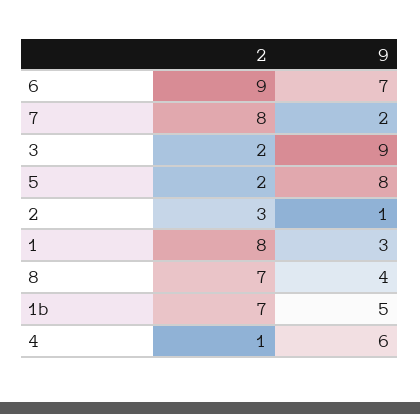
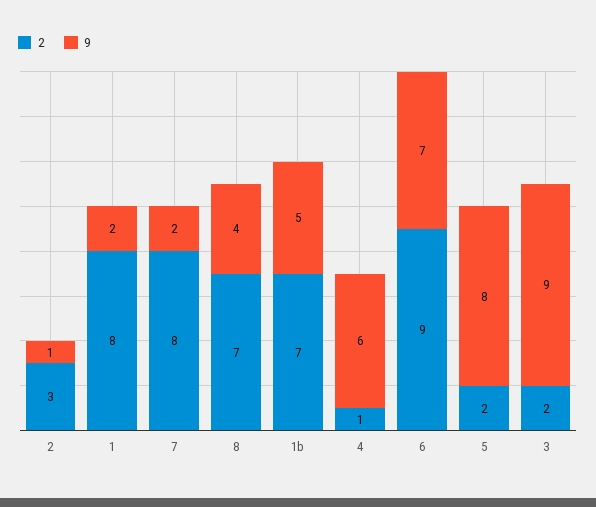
  {
    "2": {
      "6": 9,
      "7": 8,
      "3": 2,
      "5": 2,
      "2": 3,
      "1": 8,
      "8": 7,
      "1b": 7,
      "4": 1
    },
    "9": {
      "6": 7,
      "7": 2,
      "3": 9,
      "5": 8,
      "2": 1,
-     "1": 3,
+     "1": 2,
      "8": 4,
      "1b": 5,
      "4": 6
    }
  }

